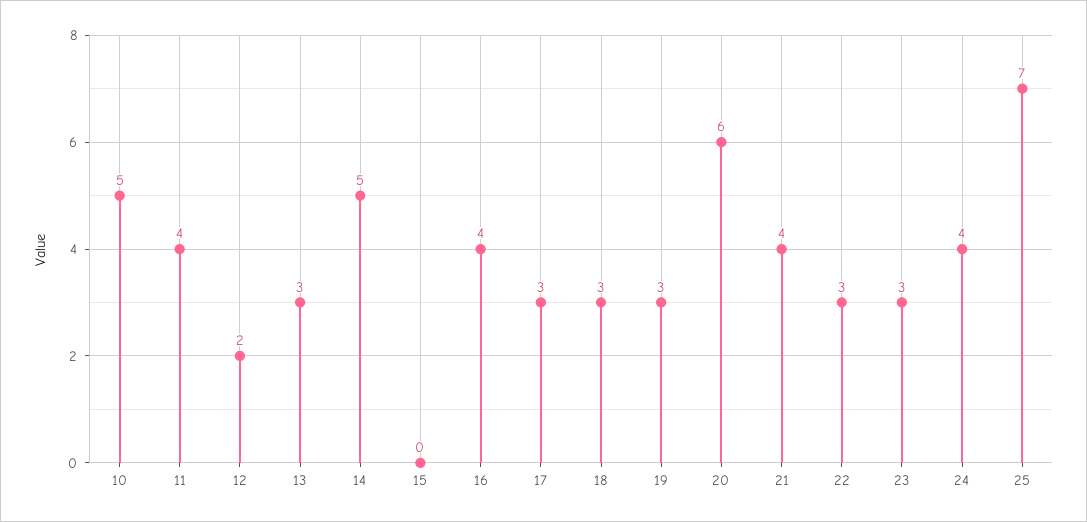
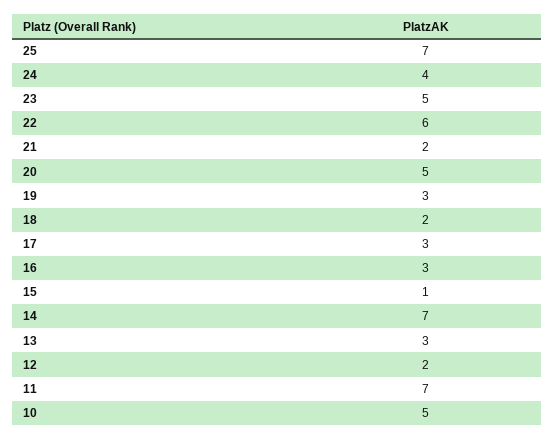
  {
    "10": 5,
-   "11": 4,
+   "11": 7,
    "12": 2,
    "13": 3,
-   "14": 5,
+   "14": 7,
-   "15": 0,
+   "15": 1,
-   "16": 4,
+   "16": 3,
    "17": 3,
-   "18": 3,
+   "18": 2,
    "19": 3,
-   "20": 6,
+   "20": 5,
-   "21": 4,
+   "21": 2,
-   "22": 3,
+   "22": 6,
-   "23": 3,
+   "23": 5,
    "24": 4,
    "25": 7
  }

